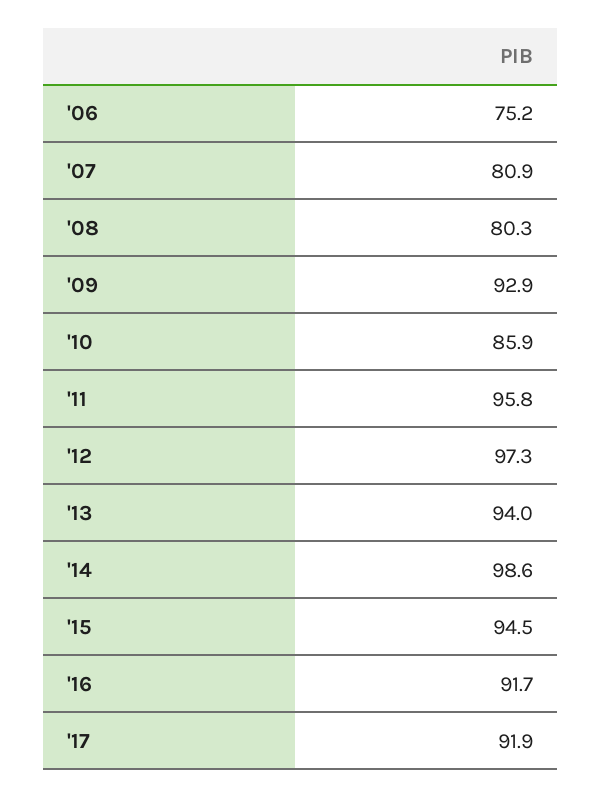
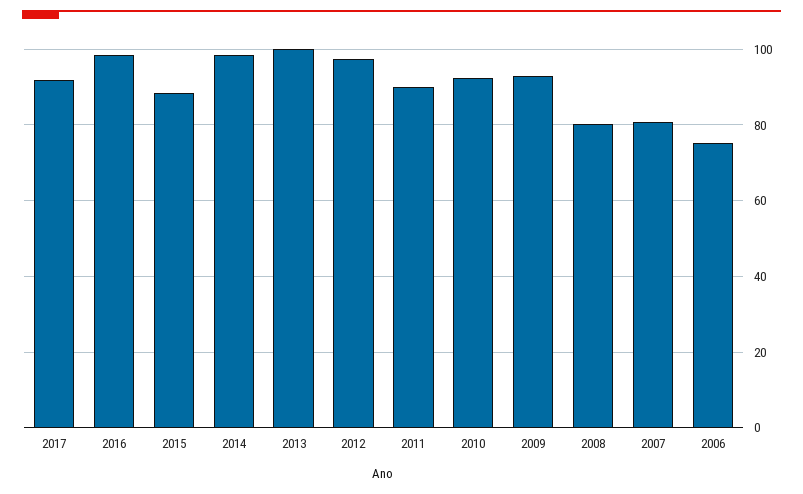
  {
    "'06": 75.2,
    "'07": 80.9,
    "'08": 80.3,
    "'09": 92.9,
-   "'10": 85.9,
+   "'10": 92,
-   "'11": 95.8,
+   "'11": 90,
    "'12": 97.3,
-   "'13": 94,
+   "'13": 100,
    "'14": 98.6,
-   "'15": 94.5,
+   "'15": 88,
-   "'16": 91.7,
+   "'16": 98,
    "'17": 91.9
  }

